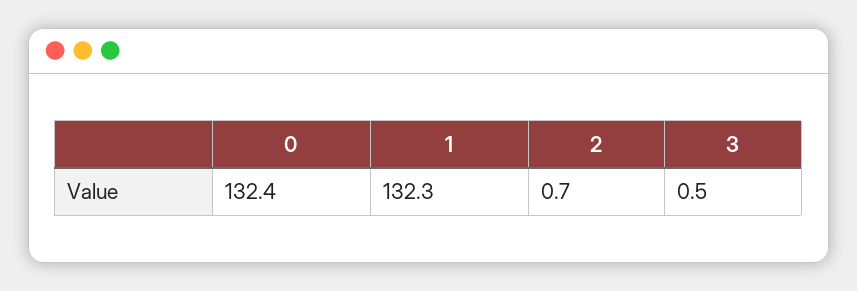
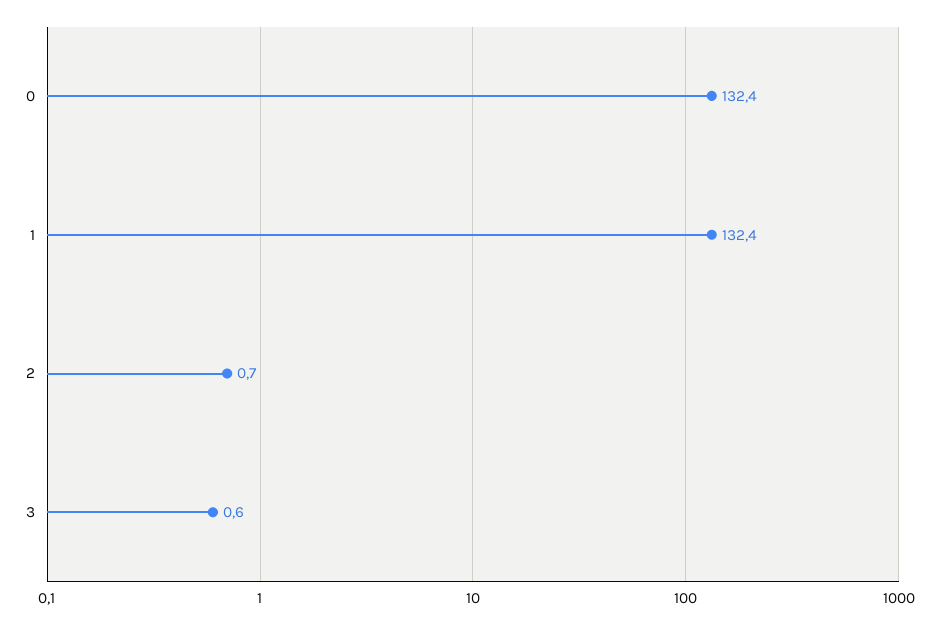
  {
    "0": 132.4,
-   "1": 132.3,
+   "1": 132.4,
    "2": 0.7,
-   "3": 0.5
+   "3": 0.6
  }

